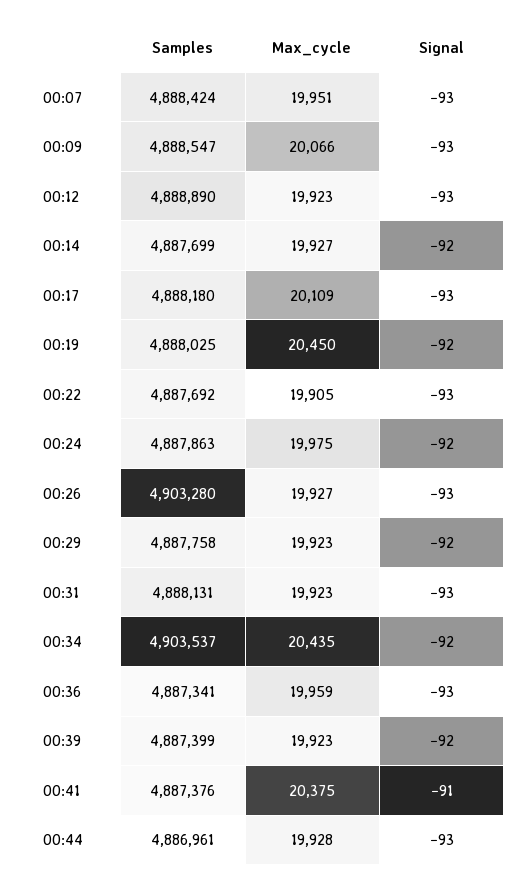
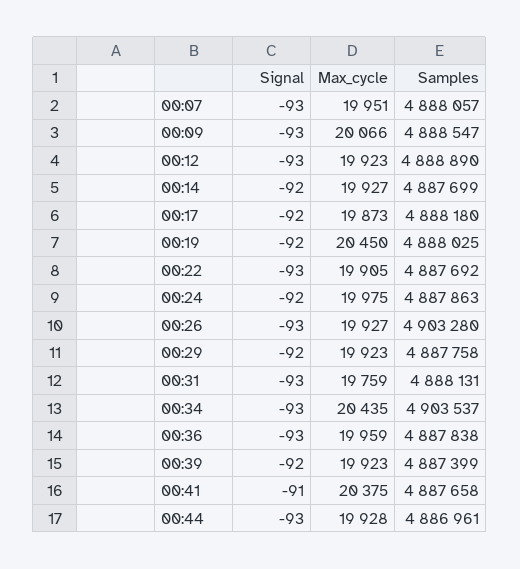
  {
    "Samples": {
-     "00:07": 4888424,
+     "00:07": 4888057,
      "00:09": 4888547,
      "00:12": 4888890,
      "00:14": 4887699,
      "00:17": 4888180,
      "00:19": 4888025,
      "00:22": 4887692,
      "00:24": 4887863,
      "00:26": 4903280,
      "00:29": 4887758,
      "00:31": 4888131,
      "00:34": 4903537,
-     "00:36": 4887341,
+     "00:36": 4887838,
      "00:39": 4887399,
-     "00:41": 4887376,
+     "00:41": 4887658,
      "00:44": 4886961
    },
    "Max_cycle": {
      "00:07": 19951,
      "00:09": 20066,
      "00:12": 19923,
      "00:14": 19927,
-     "00:17": 20109,
+     "00:17": 19873,
      "00:19": 20450,
      "00:22": 19905,
      "00:24": 19975,
      "00:26": 19927,
      "00:29": 19923,
-     "00:31": 19923,
+     "00:31": 19759,
      "00:34": 20435,
      "00:36": 19959,
      "00:39": 19923,
      "00:41": 20375,
      "00:44": 19928
    },
    "Signal": {
      "00:07": -93,
      "00:09": -93,
      "00:12": -93,
      "00:14": -92,
-     "00:17": -93,
+     "00:17": -92,
      "00:19": -92,
      "00:22": -93,
      "00:24": -92,
      "00:26": -93,
      "00:29": -92,
      "00:31": -93,
-     "00:34": -92,
+     "00:34": -93,
      "00:36": -93,
      "00:39": -92,
      "00:41": -91,
      "00:44": -93
    }
  }

